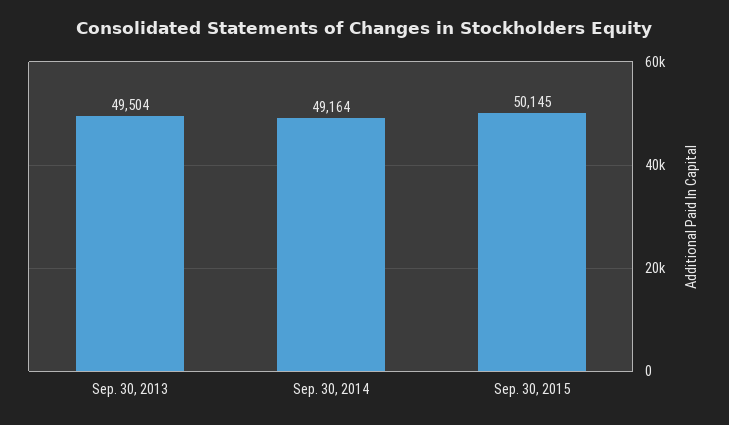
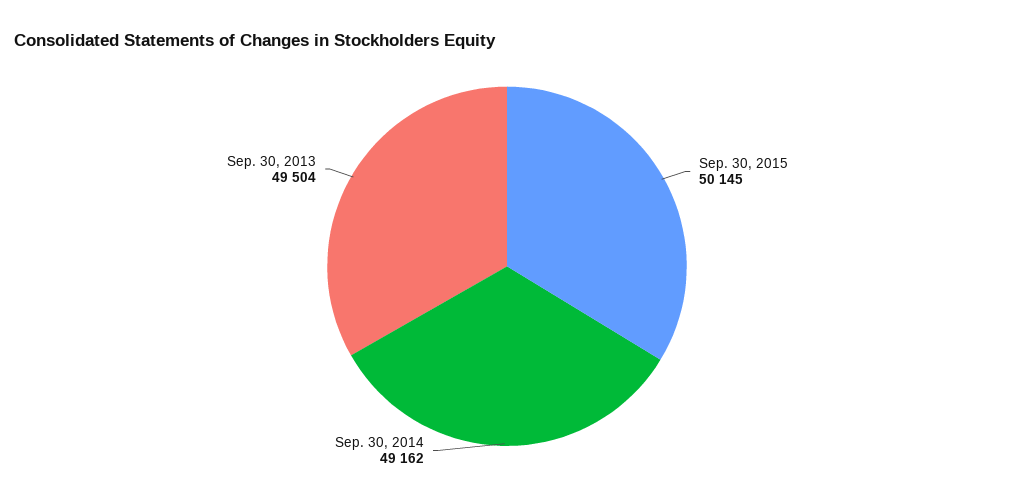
  {
    "Sep. 30, 2013": 49504,
-   "Sep. 30, 2014": 49164,
+   "Sep. 30, 2014": 49162,
    "Sep. 30, 2015": 50145
  }

